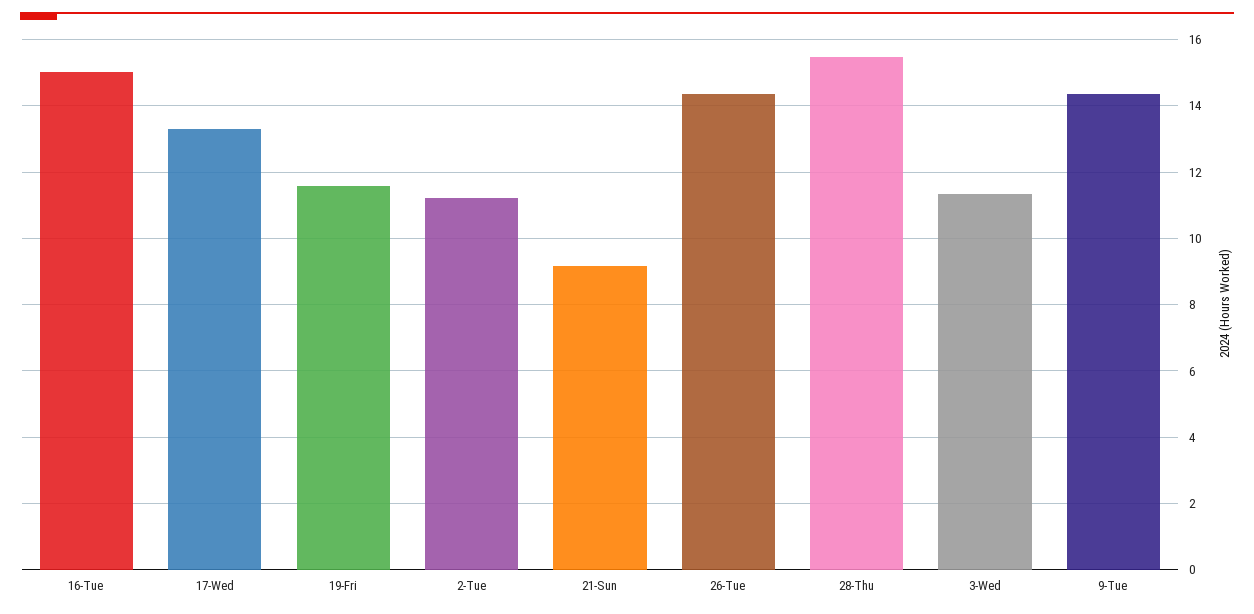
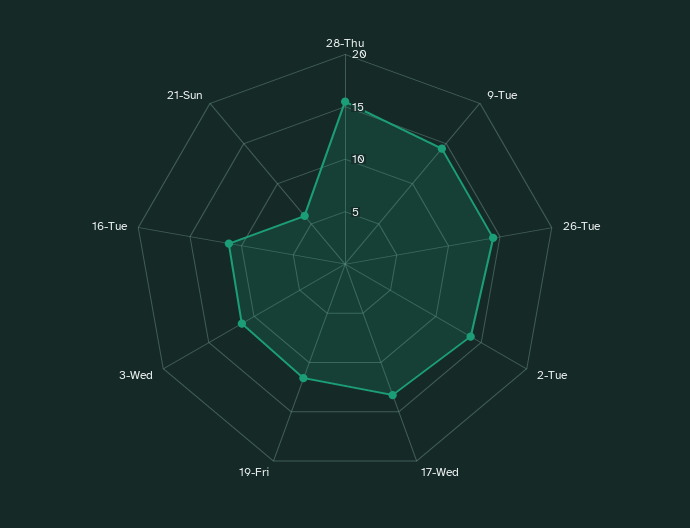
  {
-   "16-Tue": 15,
+   "16-Tue": 11,
    "17-Wed": 13.4,
    "19-Fri": 11.6,
-   "2-Tue": 11.2,
+   "2-Tue": 14,
-   "21-Sun": 9.2,
+   "21-Sun": 6,
    "26-Tue": 14.4,
    "28-Thu": 15.4,
    "3-Wed": 11.4,
    "9-Tue": 14.4
  }

